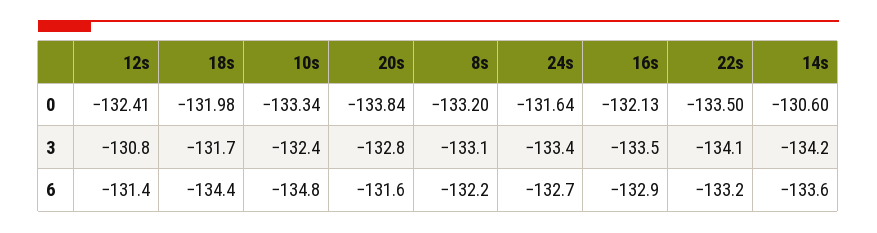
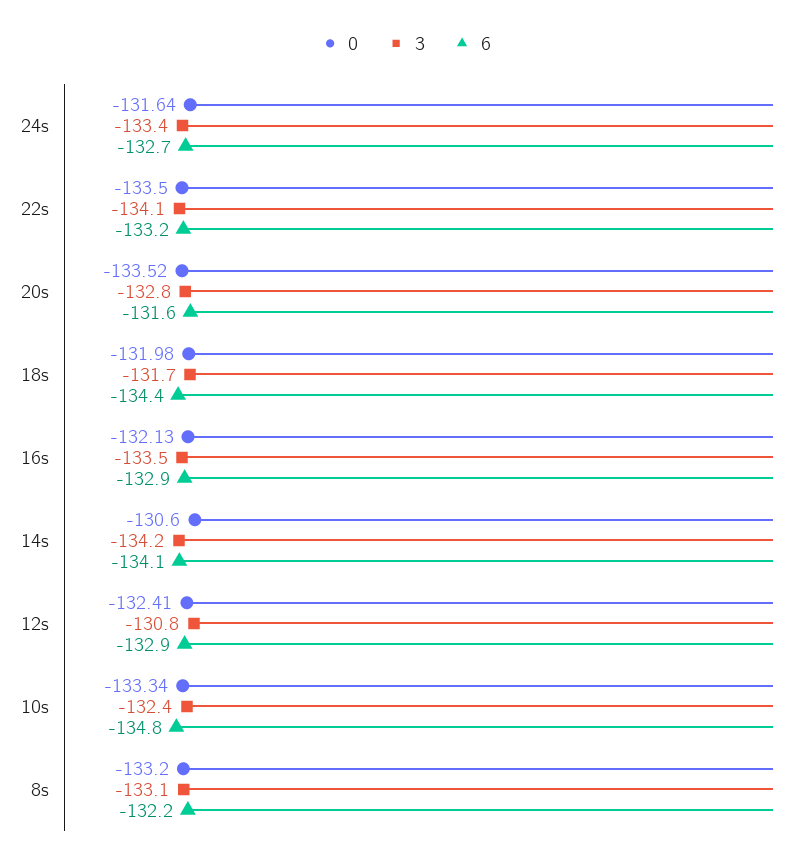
  {
    "0": {
      "12s": -132.41,
      "18s": -131.98,
      "10s": -133.34,
-     "20s": -133.84,
+     "20s": -133.52,
      "8s": -133.2,
      "24s": -131.64,
      "16s": -132.13,
      "22s": -133.5,
      "14s": -130.6
    },
    "3": {
      "12s": -130.8,
      "18s": -131.7,
      "10s": -132.4,
      "20s": -132.8,
      "8s": -133.1,
      "24s": -133.4,
      "16s": -133.5,
      "22s": -134.1,
      "14s": -134.2
    },
    "6": {
-     "12s": -131.4,
+     "12s": -132.9,
      "18s": -134.4,
      "10s": -134.8,
      "20s": -131.6,
      "8s": -132.2,
      "24s": -132.7,
      "16s": -132.9,
      "22s": -133.2,
-     "14s": -133.6
+     "14s": -134.1
    }
  }

